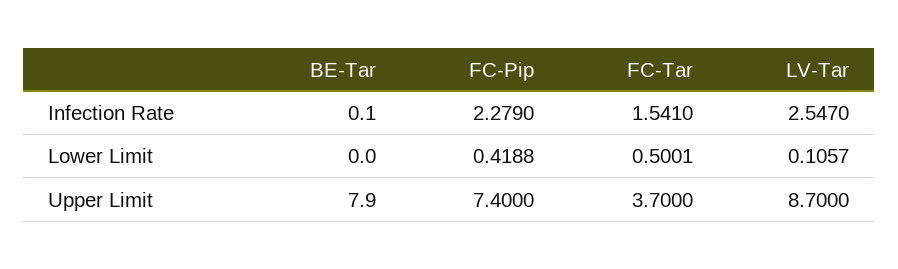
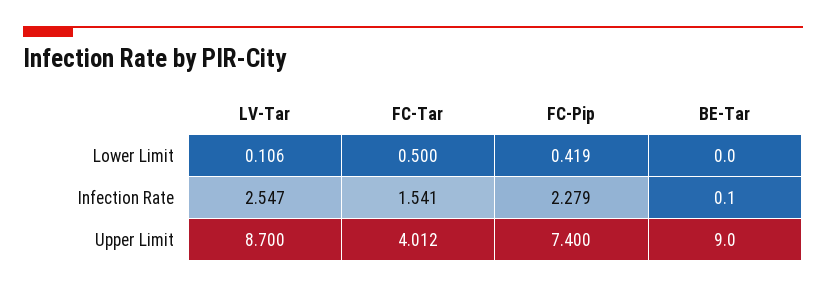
  {
    "BE-Tar": {
      "Infection Rate": 0.1,
      "Lower Limit": 0,
-     "Upper Limit": 7.9
+     "Upper Limit": 9
    },
    "FC-Pip": {
      "Infection Rate": 2.279,
      "Lower Limit": 0.4188,
      "Upper Limit": 7.4
    },
    "FC-Tar": {
      "Infection Rate": 1.541,
      "Lower Limit": 0.5001,
-     "Upper Limit": 3.7
+     "Upper Limit": 4.012
    },
    "LV-Tar": {
      "Infection Rate": 2.547,
      "Lower Limit": 0.1057,
      "Upper Limit": 8.7
    }
  }

